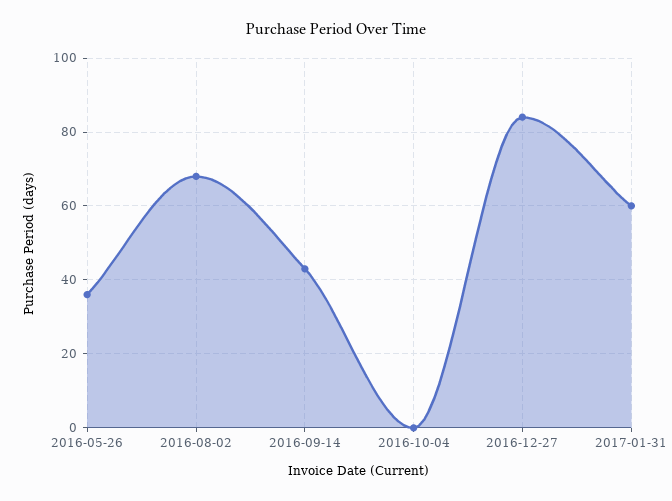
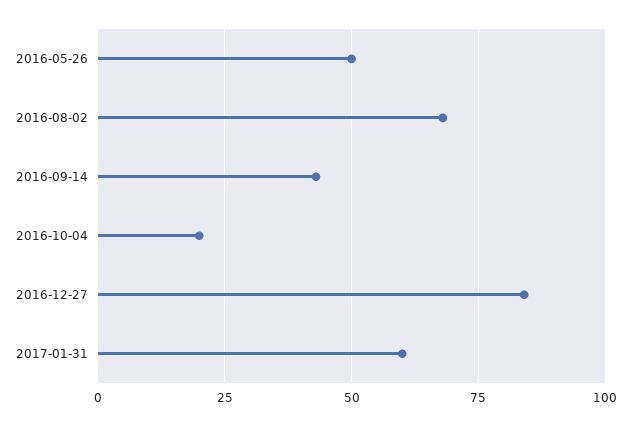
  {
-   "2016-05-26": 35,
+   "2016-05-26": 50,
    "2016-08-02": 70,
    "2016-09-14": 45,
-   "2016-10-04": 0,
+   "2016-10-04": 20,
    "2016-12-27": 85,
    "2017-01-31": 60
  }

